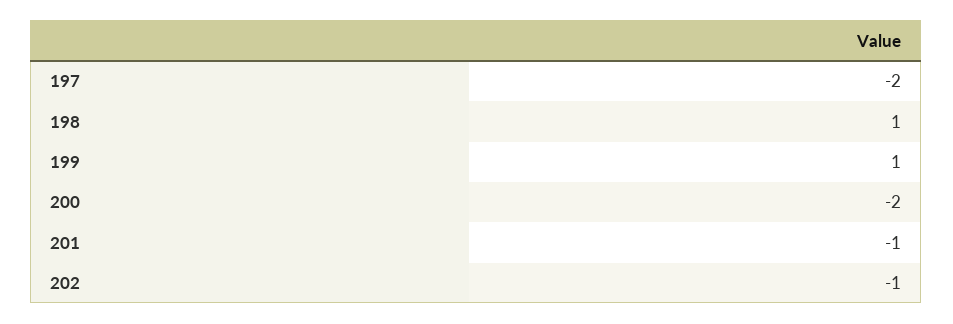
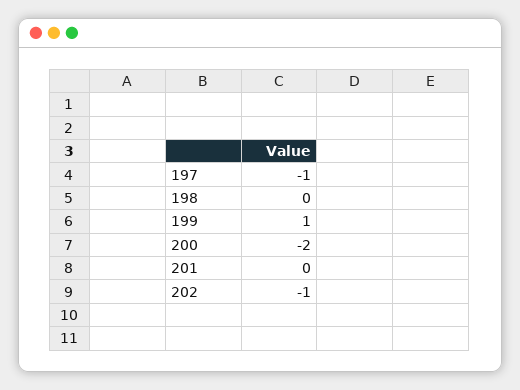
  {
-   "197": -2,
+   "197": -1,
-   "198": 1,
+   "198": 0,
    "199": 1,
    "200": -2,
-   "201": -1,
+   "201": 0,
    "202": -1
  }

